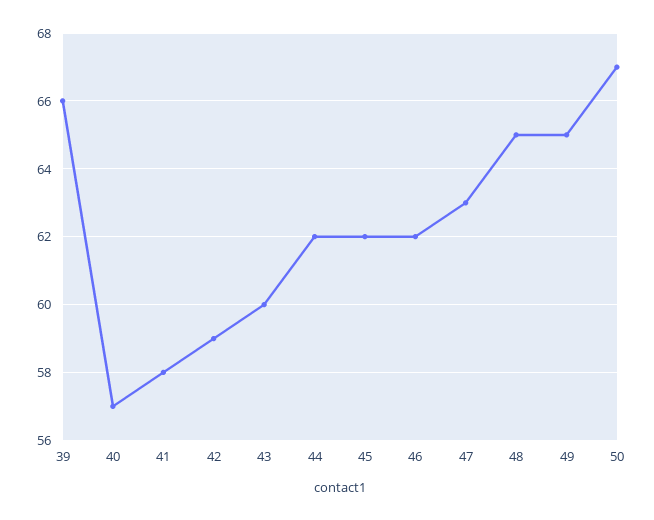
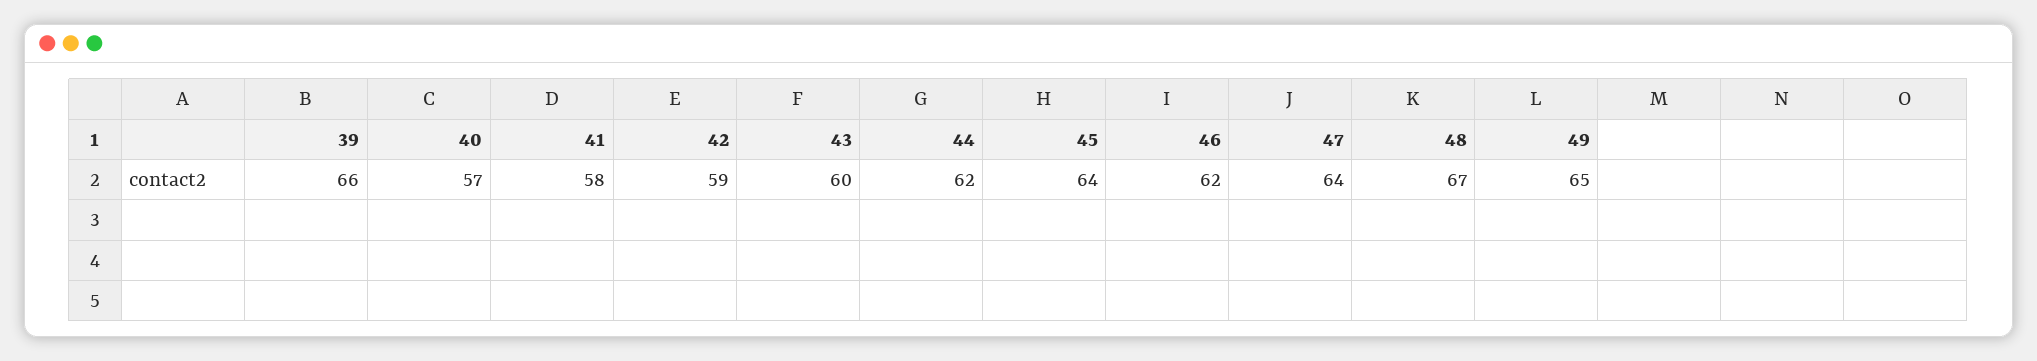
  {
    "39": 66,
    "40": 57,
    "41": 58,
    "42": 59,
    "43": 60,
    "44": 62,
-   "45": 62,
+   "45": 64,
    "46": 62,
-   "47": 63,
+   "47": 64,
-   "48": 65,
+   "48": 67,
-   "49": 65,
+   "49": 65
-   "50": 67
  }

